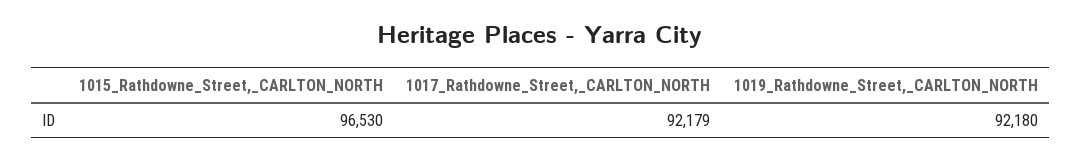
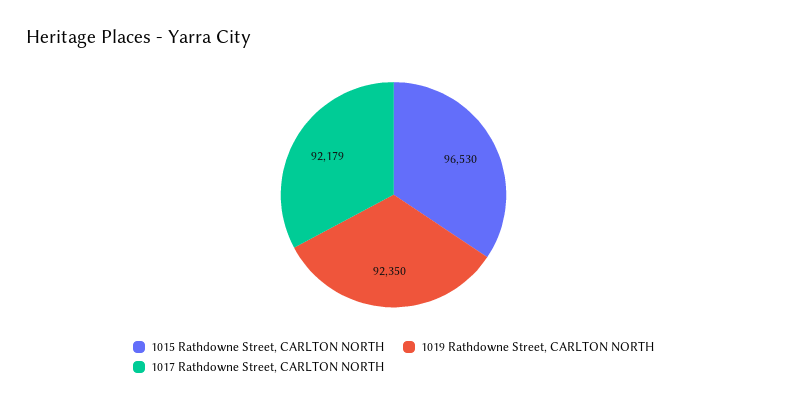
  {
    "1015_Rathdowne_Street,_CARLTON_NORTH": 96530,
    "1017_Rathdowne_Street,_CARLTON_NORTH": 92179,
-   "1019_Rathdowne_Street,_CARLTON_NORTH": 92180
+   "1019_Rathdowne_Street,_CARLTON_NORTH": 92350
  }

